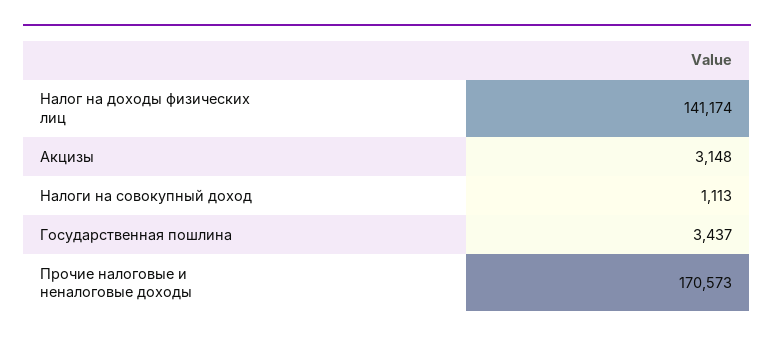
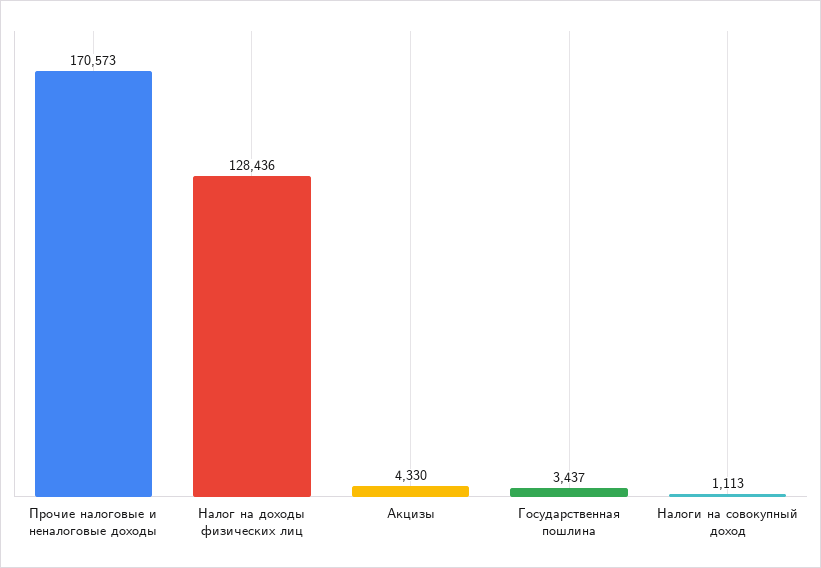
  {
-   "Налог на доходы физических лиц": 141174,
+   "Налог на доходы физических лиц": 128436,
-   "Акцизы": 3148,
+   "Акцизы": 4330,
    "Налоги на совокупный доход": 1113,
    "Государственная пошлина": 3437,
    "Прочие налоговые и неналоговые доходы": 170573
  }

